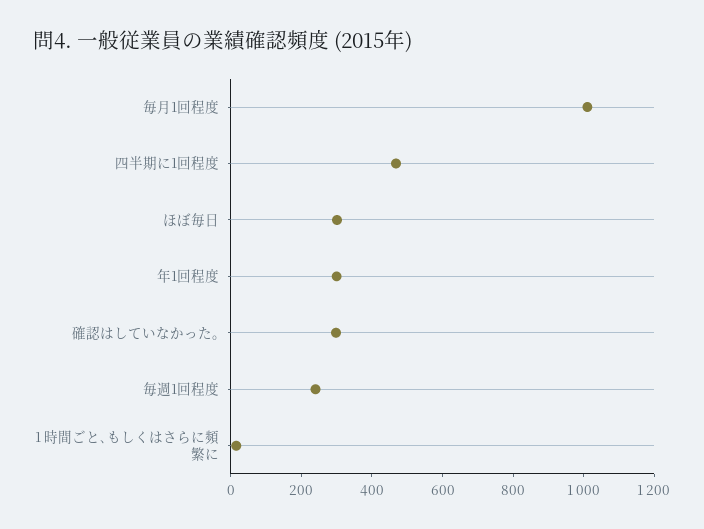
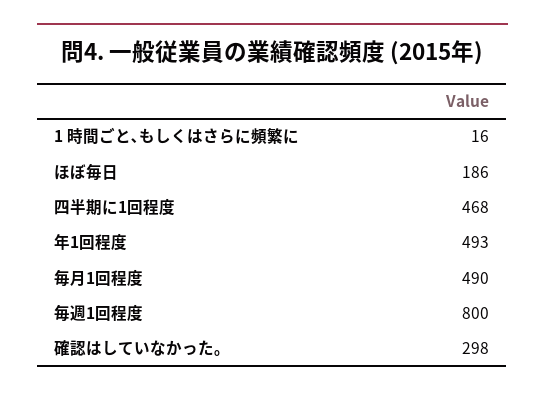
  {
-   "毎月1回程度": 1000,
+   "毎月1回程度": 490,
    "四半期に1回程度": 468,
-   "ほぼ毎日": 300,
+   "ほぼ毎日": 186,
-   "年1回程度": 300,
+   "年1回程度": 493,
    "確認はしていなかった｡": 298,
-   "毎週1回程度": 250,
+   "毎週1回程度": 800,
    "1 時間ごと､もしくはさらに頻繁に": 16
  }

